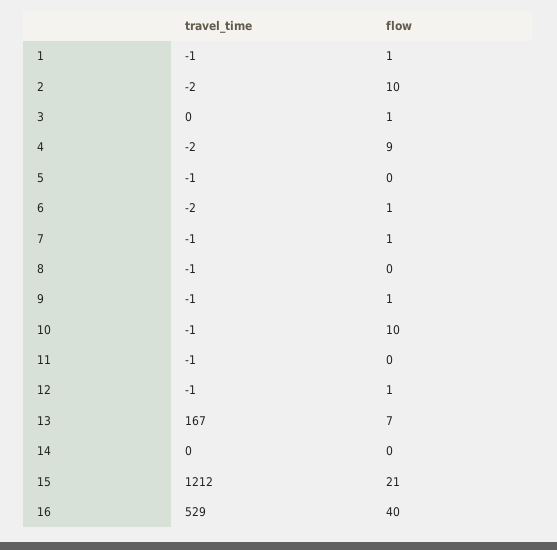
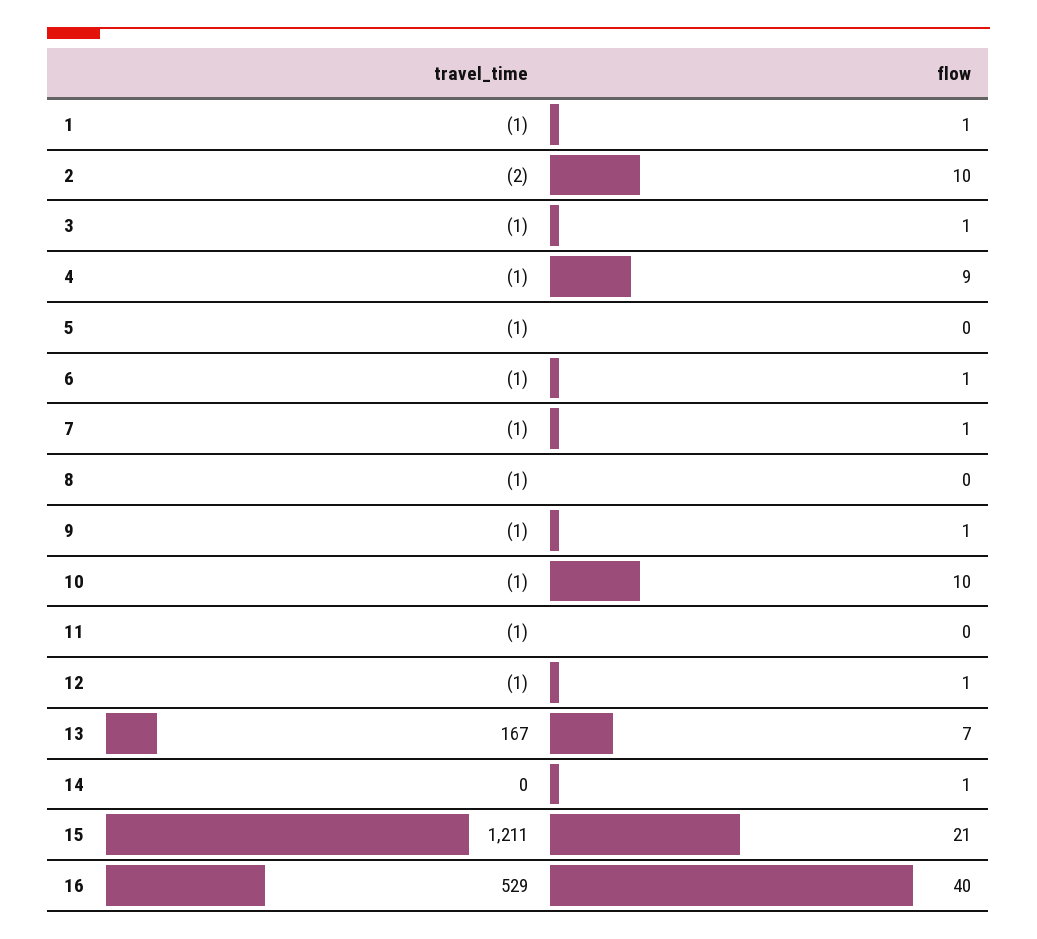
  {
    "travel_time": {
      "1": -1,
      "2": -2,
-     "3": 0,
+     "3": -1,
-     "4": -2,
+     "4": -1,
      "5": -1,
-     "6": -2,
+     "6": -1,
      "7": -1,
      "8": -1,
      "9": -1,
      "10": -1,
      "11": -1,
      "12": -1,
      "13": 167,
      "14": 0,
-     "15": 1212,
+     "15": 1211,
      "16": 529
    },
    "flow": {
      "1": 1,
      "2": 10,
      "3": 1,
      "4": 9,
      "5": 0,
      "6": 1,
      "7": 1,
      "8": 0,
      "9": 1,
      "10": 10,
      "11": 0,
      "12": 1,
      "13": 7,
-     "14": 0,
+     "14": 1,
      "15": 21,
      "16": 40
    }
  }

